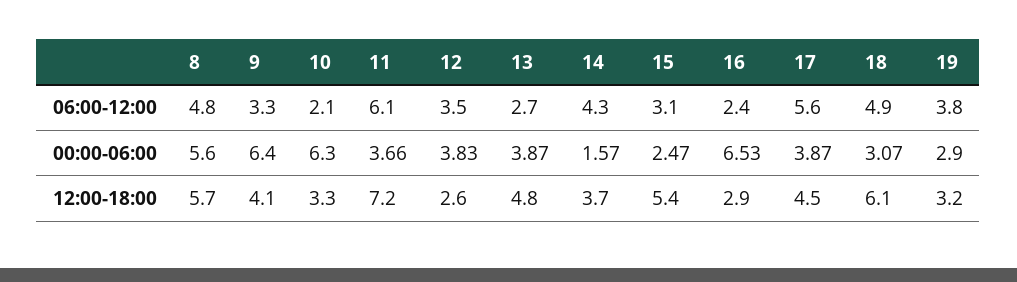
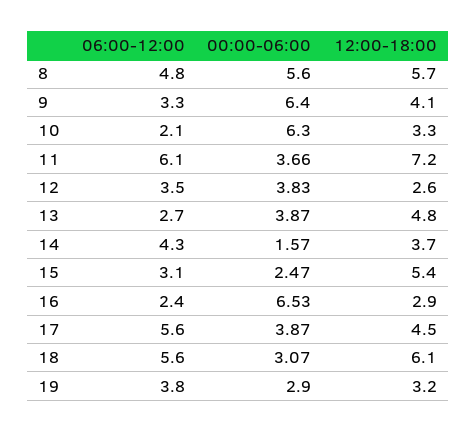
  {
    "8": {
      "06:00-12:00": 4.8,
      "00:00-06:00": 5.6,
      "12:00-18:00": 5.7
    },
    "9": {
      "06:00-12:00": 3.3,
      "00:00-06:00": 6.4,
      "12:00-18:00": 4.1
    },
    "10": {
      "06:00-12:00": 2.1,
      "00:00-06:00": 6.3,
      "12:00-18:00": 3.3
    },
    "11": {
      "06:00-12:00": 6.1,
      "00:00-06:00": 3.66,
      "12:00-18:00": 7.2
    },
    "12": {
      "06:00-12:00": 3.5,
      "00:00-06:00": 3.83,
      "12:00-18:00": 2.6
    },
    "13": {
      "06:00-12:00": 2.7,
      "00:00-06:00": 3.87,
      "12:00-18:00": 4.8
    },
    "14": {
      "06:00-12:00": 4.3,
      "00:00-06:00": 1.57,
      "12:00-18:00": 3.7
    },
    "15": {
      "06:00-12:00": 3.1,
      "00:00-06:00": 2.47,
      "12:00-18:00": 5.4
    },
    "16": {
      "06:00-12:00": 2.4,
      "00:00-06:00": 6.53,
      "12:00-18:00": 2.9
    },
    "17": {
      "06:00-12:00": 5.6,
      "00:00-06:00": 3.87,
      "12:00-18:00": 4.5
    },
    "18": {
-     "06:00-12:00": 4.9,
+     "06:00-12:00": 5.6,
      "00:00-06:00": 3.07,
      "12:00-18:00": 6.1
    },
    "19": {
      "06:00-12:00": 3.8,
      "00:00-06:00": 2.9,
      "12:00-18:00": 3.2
    }
  }

